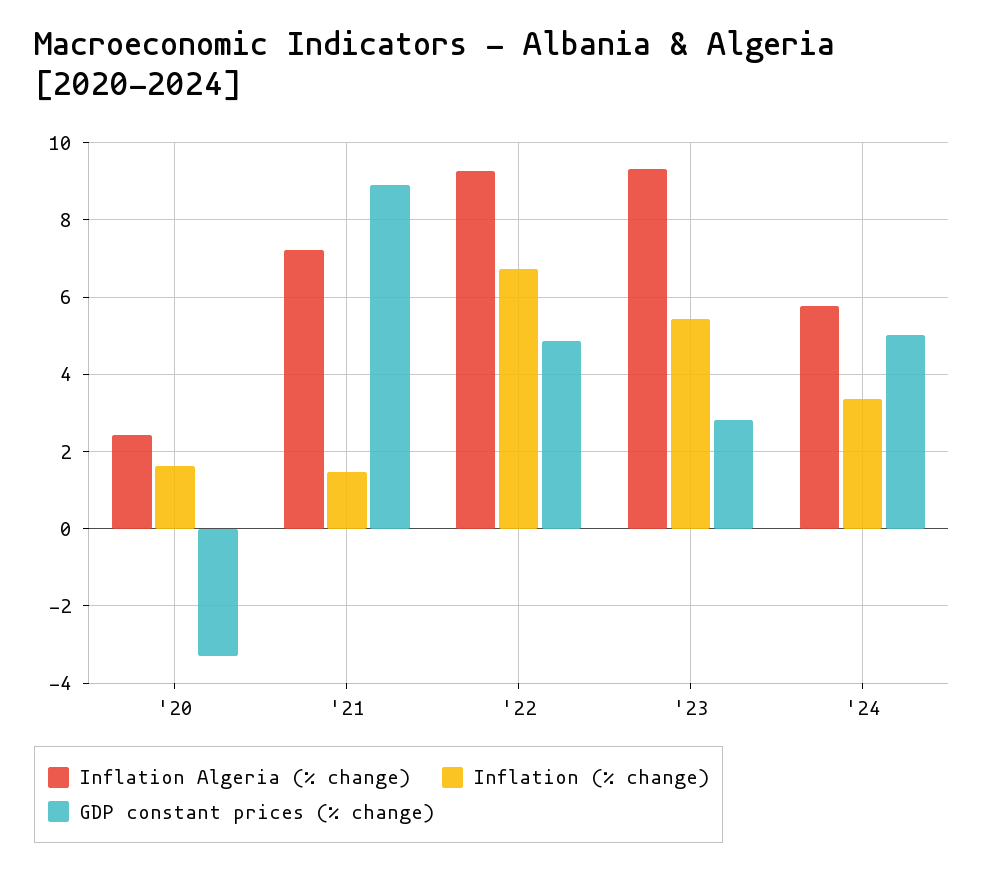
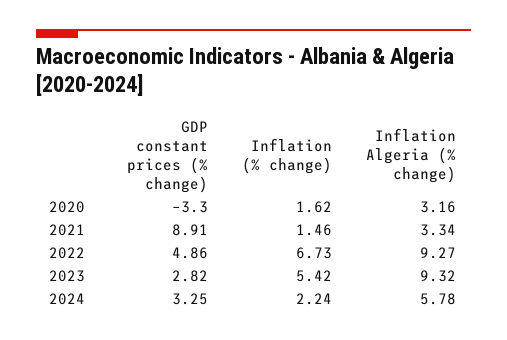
  {
    "Inflation Algeria (% change)": {
-     "'20": 2.4,
+     "'20": 3.16,
-     "'21": 7.2,
+     "'21": 3.34,
      "'22": 9.27,
      "'23": 9.32,
      "'24": 5.78
    },
    "Inflation (% change)": {
      "'20": 1.62,
      "'21": 1.46,
      "'22": 6.73,
      "'23": 5.42,
-     "'24": 3.4
+     "'24": 2.24
    },
    "GDP constant prices (% change)": {
      "'20": -3.3,
      "'21": 8.91,
      "'22": 4.86,
      "'23": 2.82,
-     "'24": 5
+     "'24": 3.25
    }
  }

